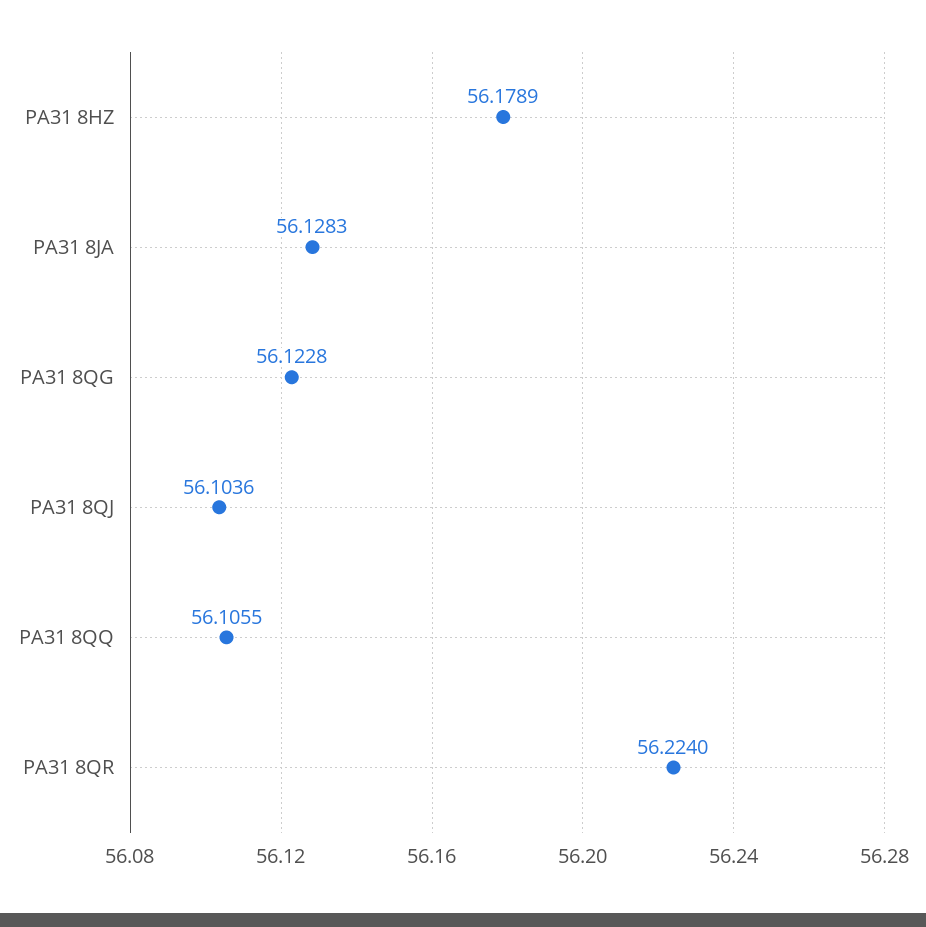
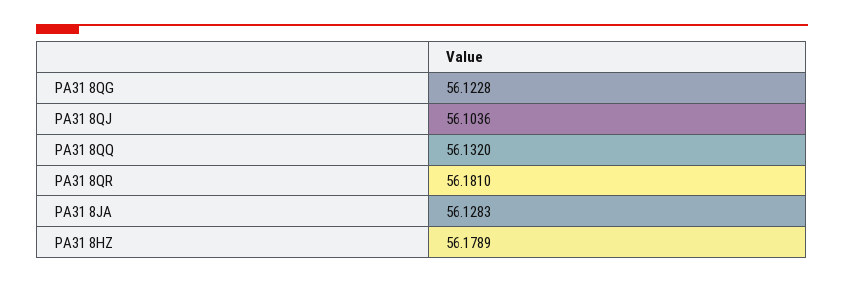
  {
    "PA31 8HZ": 56.1789,
    "PA31 8JA": 56.1283,
    "PA31 8QG": 56.1228,
    "PA31 8QJ": 56.1036,
-   "PA31 8QQ": 56.1055,
+   "PA31 8QQ": 56.132,
-   "PA31 8QR": 56.224
+   "PA31 8QR": 56.181
  }

